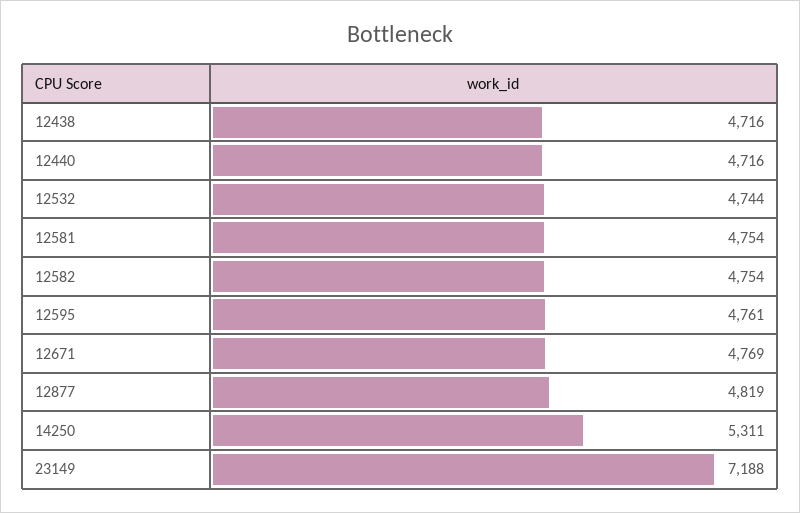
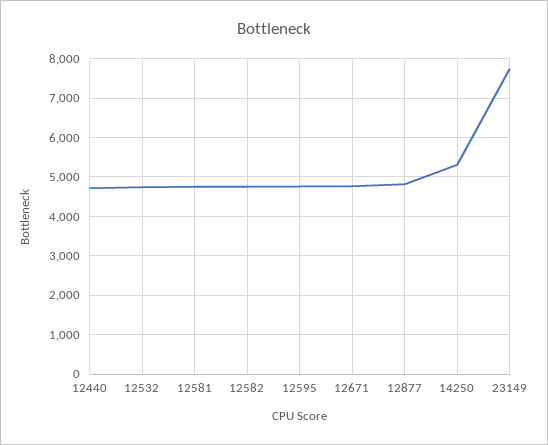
  {
-   "12438": 4716,
    "12440": 4716,
    "12532": 4744,
    "12581": 4754,
    "12582": 4754,
    "12595": 4761,
    "12671": 4769,
    "12877": 4819,
    "14250": 5311,
-   "23149": 7188
+   "23149": 7800
  }

